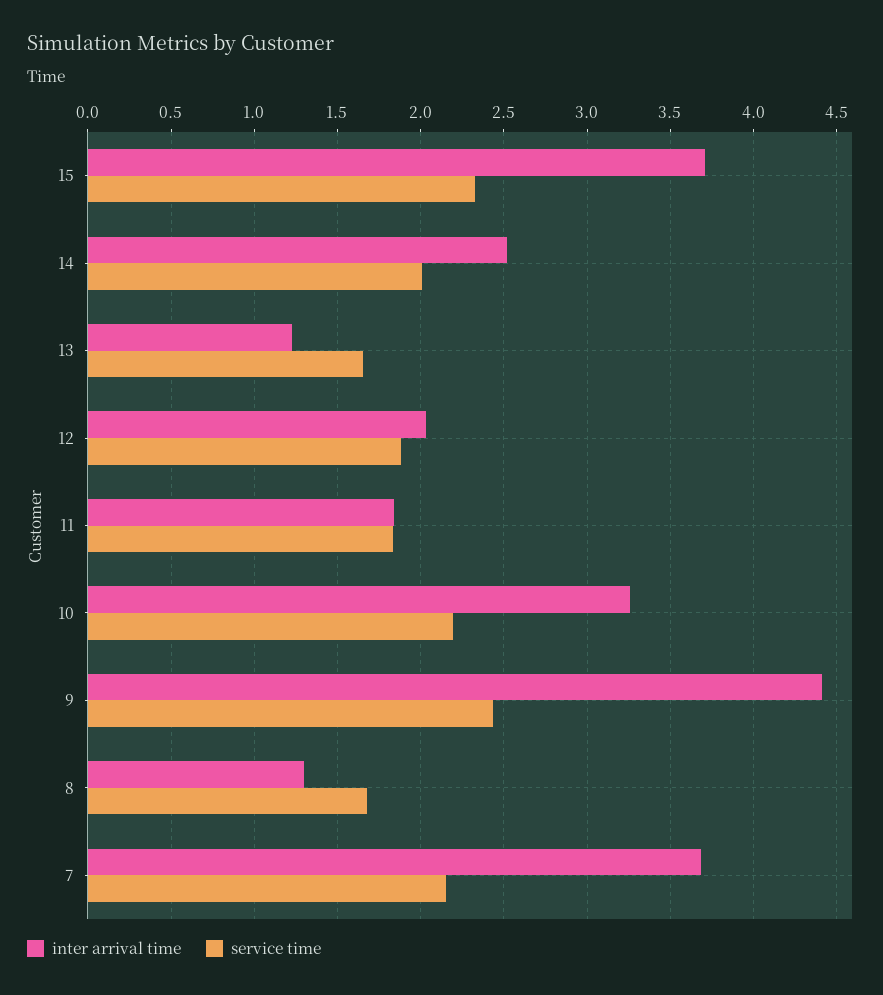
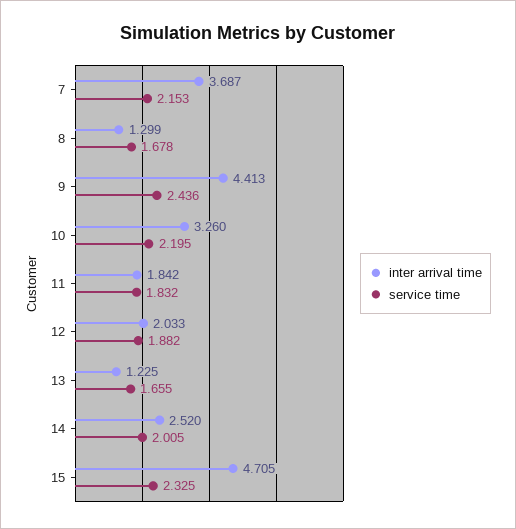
  {
    "inter arrival time": {
-     "15": 3.7,
+     "15": 4.705,
      "14": 2.52,
      "13": 1.225,
      "12": 2.033,
      "11": 1.842,
      "10": 3.26,
      "9": 4.413,
      "8": 1.299,
      "7": 3.687
    },
    "service time": {
      "15": 2.325,
      "14": 2.005,
      "13": 1.655,
      "12": 1.882,
      "11": 1.832,
      "10": 2.195,
      "9": 2.436,
      "8": 1.678,
      "7": 2.153
    }
  }

